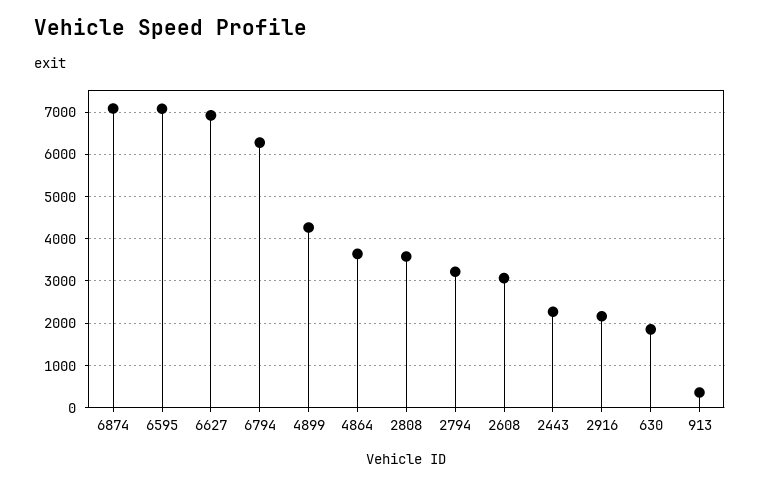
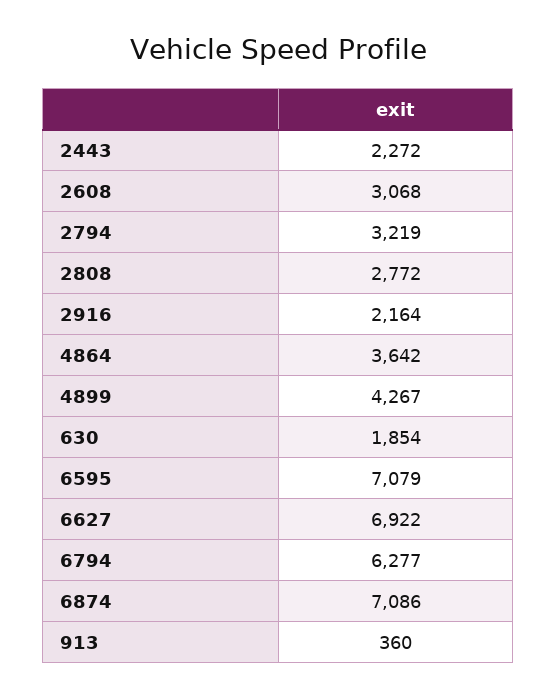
  {
    "6874": 7086,
    "6595": 7079,
    "6627": 6922,
    "6794": 6277,
    "4899": 4267,
    "4864": 3642,
-   "2808": 3600,
+   "2808": 2772,
    "2794": 3219,
    "2608": 3068,
    "2443": 2272,
    "2916": 2164,
    "630": 1854,
    "913": 360
  }

